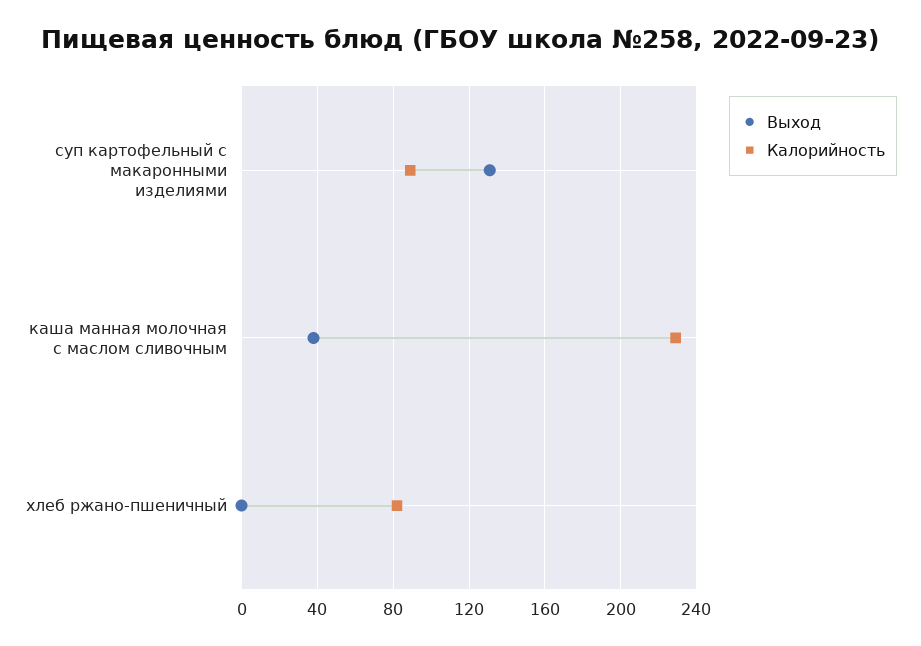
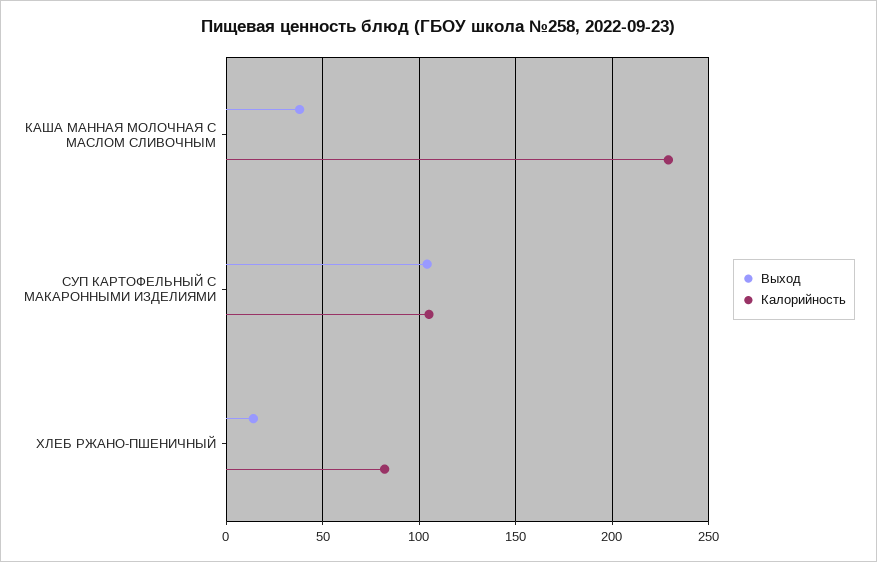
  {
    "Выход": {
-     "суп картофельный с макаронными изделиями": 130,
+     "суп картофельный с макаронными изделиями": 105,
      "каша манная молочная с маслом сливочным": 40,
-     "хлеб ржано-пшеничный": 0
+     "хлеб ржано-пшеничный": 15
    },
    "Калорийность": {
-     "суп картофельный с макаронными изделиями": 90,
+     "суп картофельный с макаронными изделиями": 105,
      "каша манная молочная с маслом сливочным": 230,
      "хлеб ржано-пшеничный": 80
    }
  }

